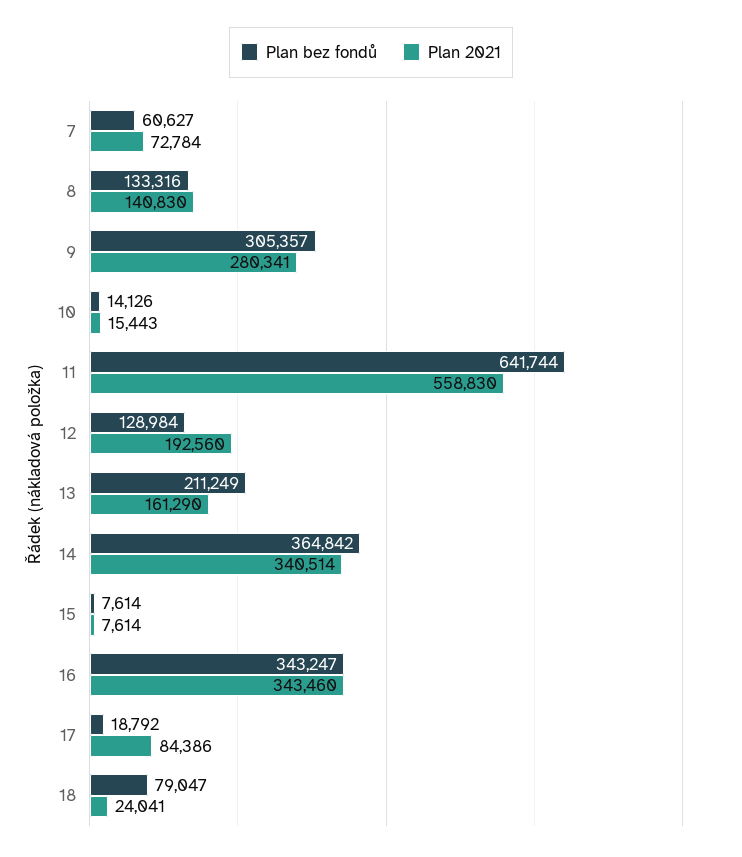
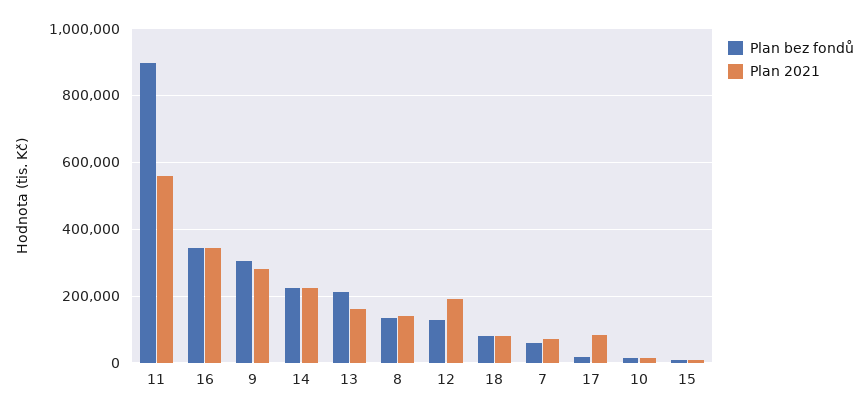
  {
    "Plan bez fondů": {
      "7": 60627,
      "8": 133316,
      "9": 305357,
      "10": 14126,
-     "11": 641744,
+     "11": 900000,
      "12": 128984,
      "13": 211249,
-     "14": 364842,
+     "14": 220000,
      "15": 7614,
      "16": 343247,
      "17": 18792,
      "18": 79047
    },
    "Plan 2021": {
      "7": 72784,
      "8": 140830,
      "9": 280341,
      "10": 15443,
      "11": 558830,
      "12": 192560,
      "13": 161290,
-     "14": 340514,
+     "14": 220000,
      "15": 7614,
      "16": 343460,
      "17": 84386,
-     "18": 24041
+     "18": 80000
    }
  }

